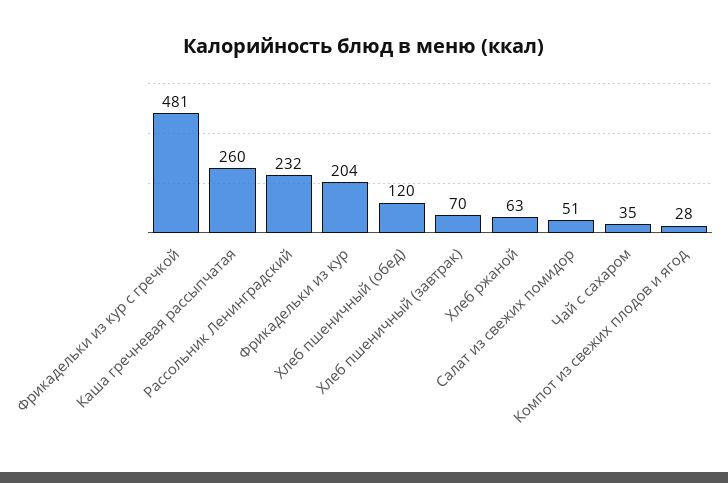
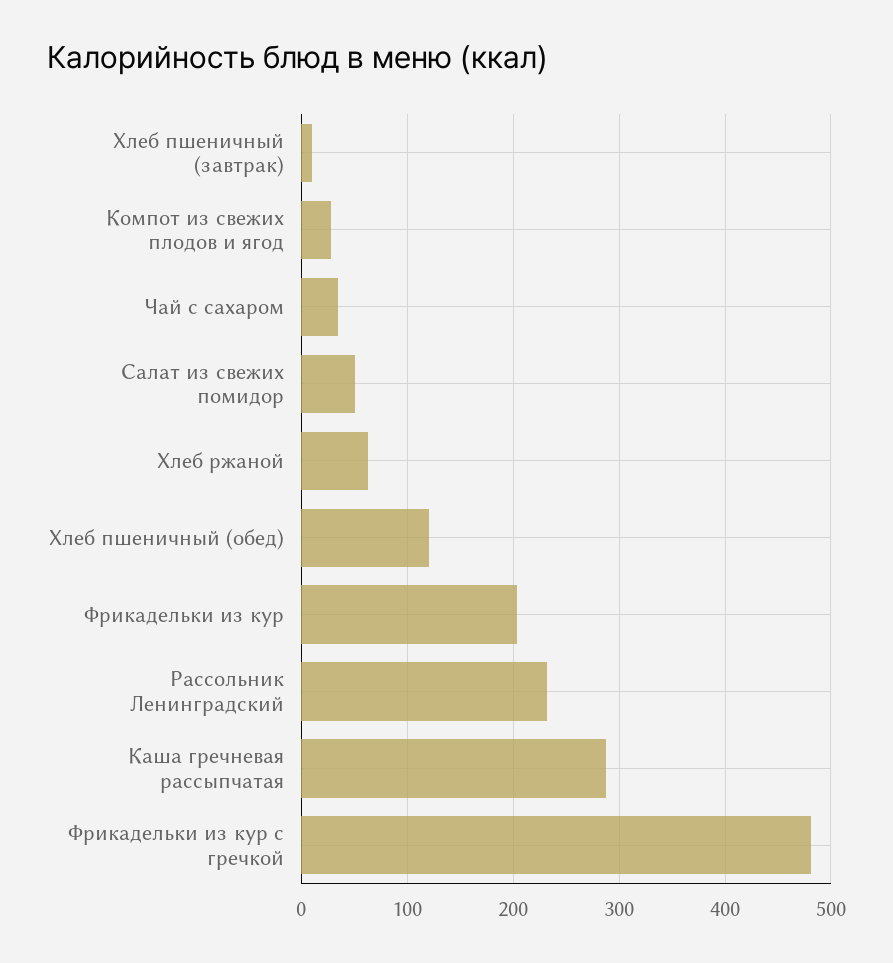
  {
    "Фрикадельки из кур с гречкой": 481,
-   "Каша гречневая рассыпчатая": 260,
+   "Каша гречневая рассыпчатая": 290,
    "Рассольник Ленинградский": 232,
    "Фрикадельки из кур": 204,
    "Хлеб пшеничный (обед)": 120,
-   "Хлеб пшеничный (завтрак)": 70,
+   "Хлеб пшеничный (завтрак)": 10,
    "Хлеб ржаной": 63,
    "Салат из свежих помидор": 51,
    "Чай с сахаром": 35,
    "Компот из свежих плодов и ягод": 28
  }

